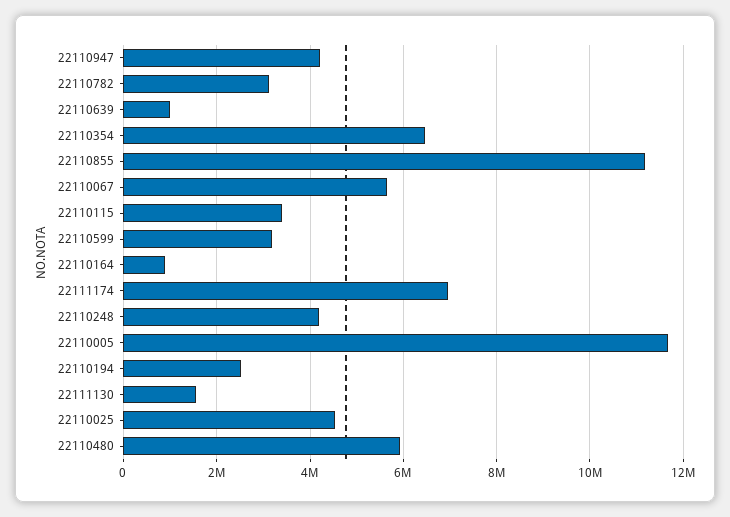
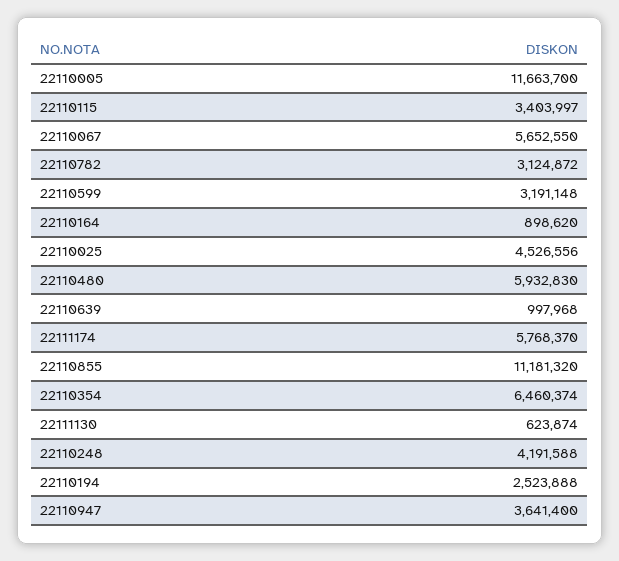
  {
-   "22110947": 4200000,
+   "22110947": 3641400,
    "22110782": 3124872,
    "22110639": 997968,
    "22110354": 6460374,
    "22110855": 11181320,
    "22110067": 5652550,
    "22110115": 3403997,
    "22110599": 3191148,
    "22110164": 898620,
-   "22111174": 7000000,
+   "22111174": 5768370,
    "22110248": 4191588,
    "22110005": 11663700,
    "22110194": 2523888,
-   "22111130": 1600000,
+   "22111130": 623874,
    "22110025": 4526556,
    "22110480": 5932830
  }

